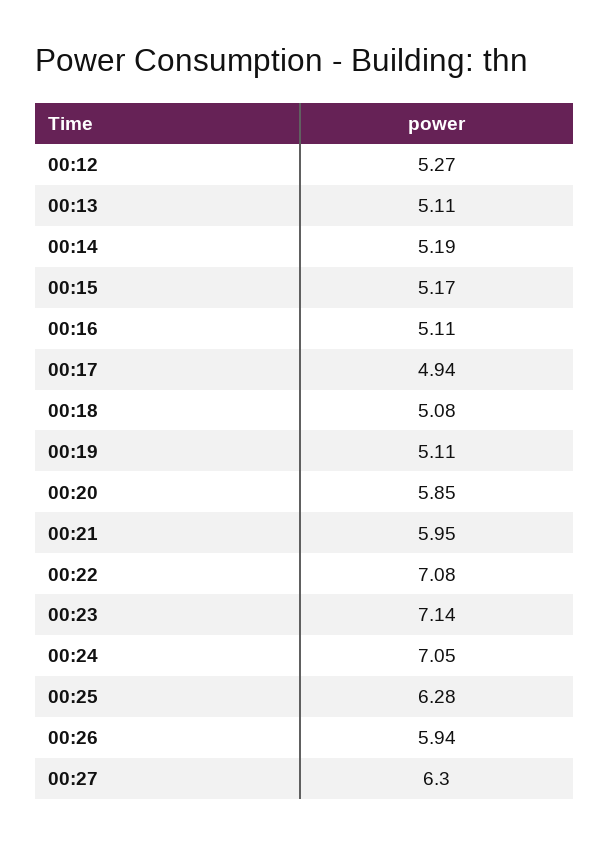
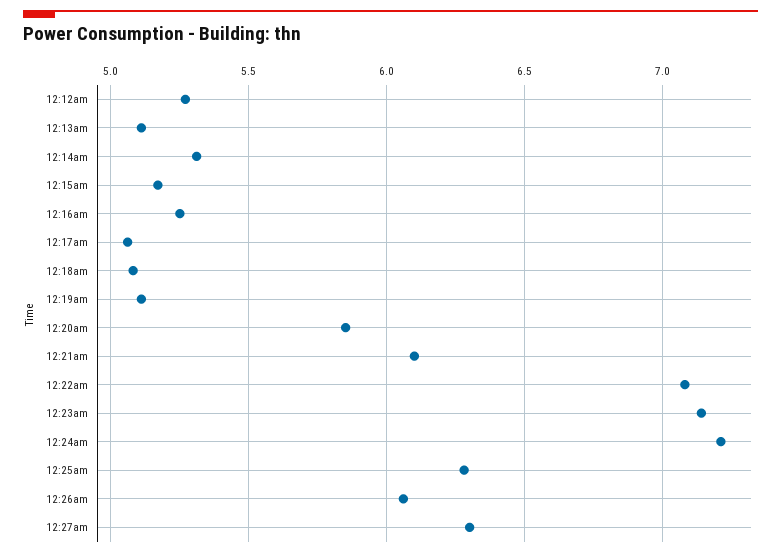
  {
    "00:12": 5.27,
    "00:13": 5.11,
-   "00:14": 5.19,
+   "00:14": 5.3,
    "00:15": 5.17,
-   "00:16": 5.11,
+   "00:16": 5.25,
-   "00:17": 4.94,
+   "00:17": 5.05,
    "00:18": 5.08,
    "00:19": 5.11,
    "00:20": 5.85,
-   "00:21": 5.95,
+   "00:21": 6.1,
    "00:22": 7.08,
    "00:23": 7.14,
-   "00:24": 7.05,
+   "00:24": 7.2,
    "00:25": 6.28,
-   "00:26": 5.94,
+   "00:26": 6.05,
    "00:27": 6.3
  }

